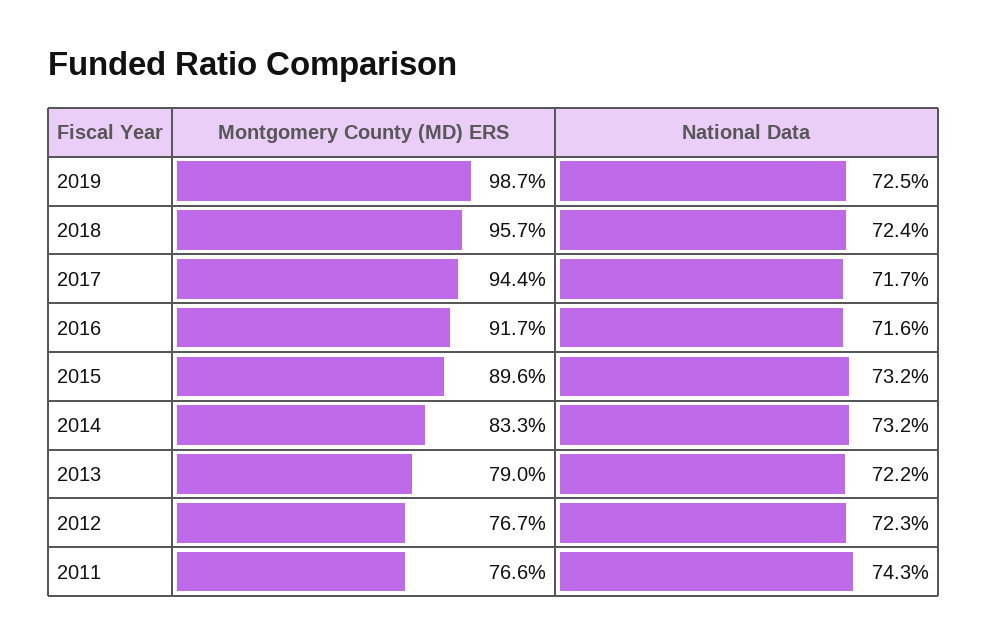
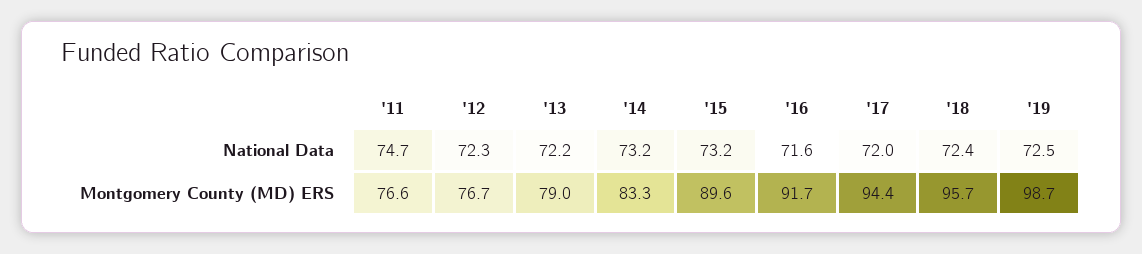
  {
    "Montgomery County (MD) ERS": {
      "2019": 98.7,
      "2018": 95.7,
      "2017": 94.4,
      "2016": 91.7,
      "2015": 89.6,
      "2014": 83.3,
      "2013": 79,
      "2012": 76.7,
      "2011": 76.6
    },
    "National Data": {
      "2019": 72.5,
      "2018": 72.4,
-     "2017": 71.7,
+     "2017": 72,
      "2016": 71.6,
      "2015": 73.2,
      "2014": 73.2,
      "2013": 72.2,
      "2012": 72.3,
-     "2011": 74.3
+     "2011": 74.7
    }
  }

